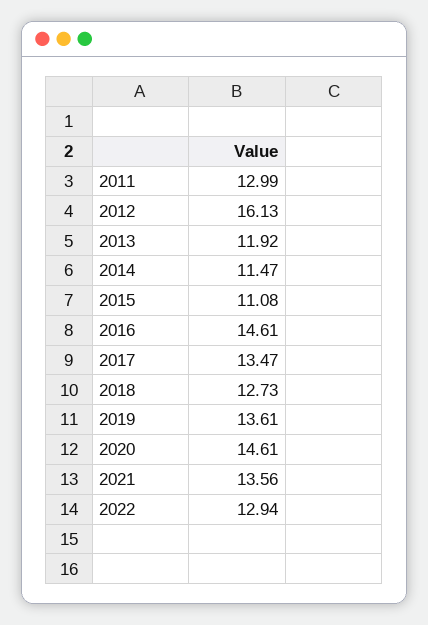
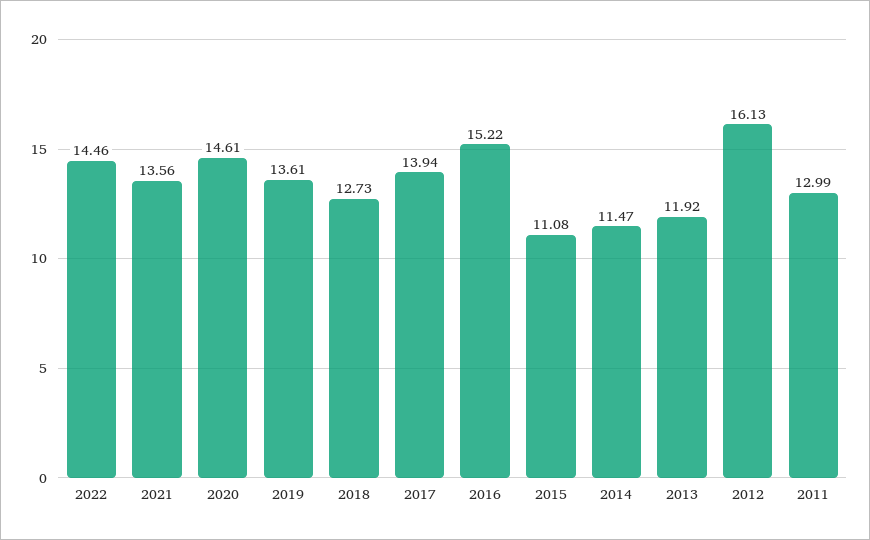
  {
    "2011": 12.99,
    "2012": 16.13,
    "2013": 11.92,
    "2014": 11.47,
    "2015": 11.08,
-   "2016": 14.61,
+   "2016": 15.22,
-   "2017": 13.47,
+   "2017": 13.94,
    "2018": 12.73,
    "2019": 13.61,
    "2020": 14.61,
    "2021": 13.56,
-   "2022": 12.94
+   "2022": 14.46
  }

